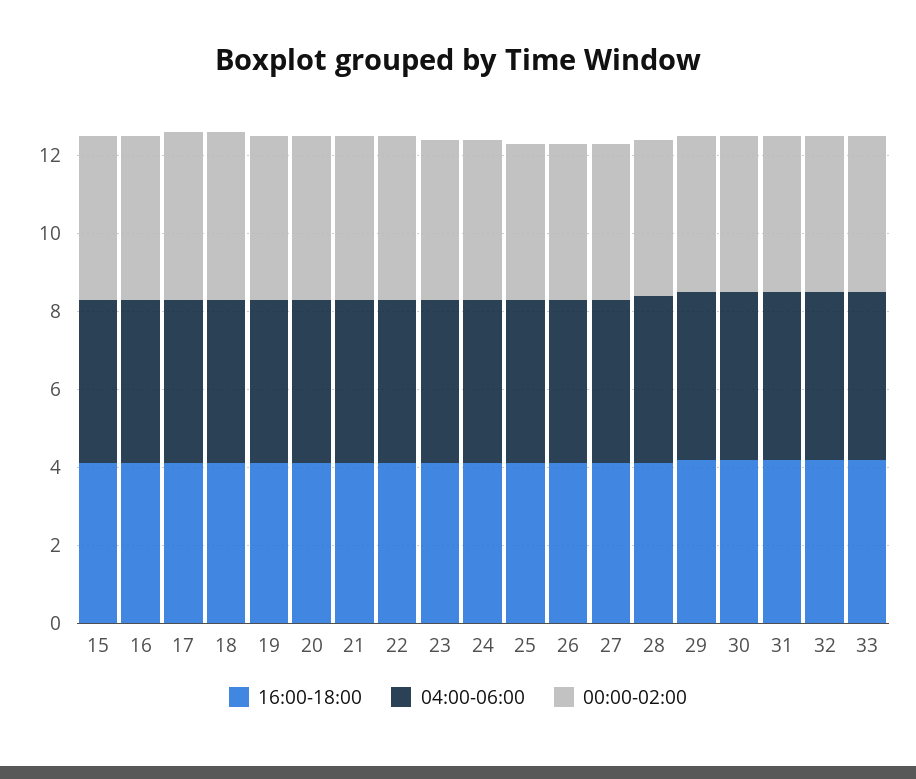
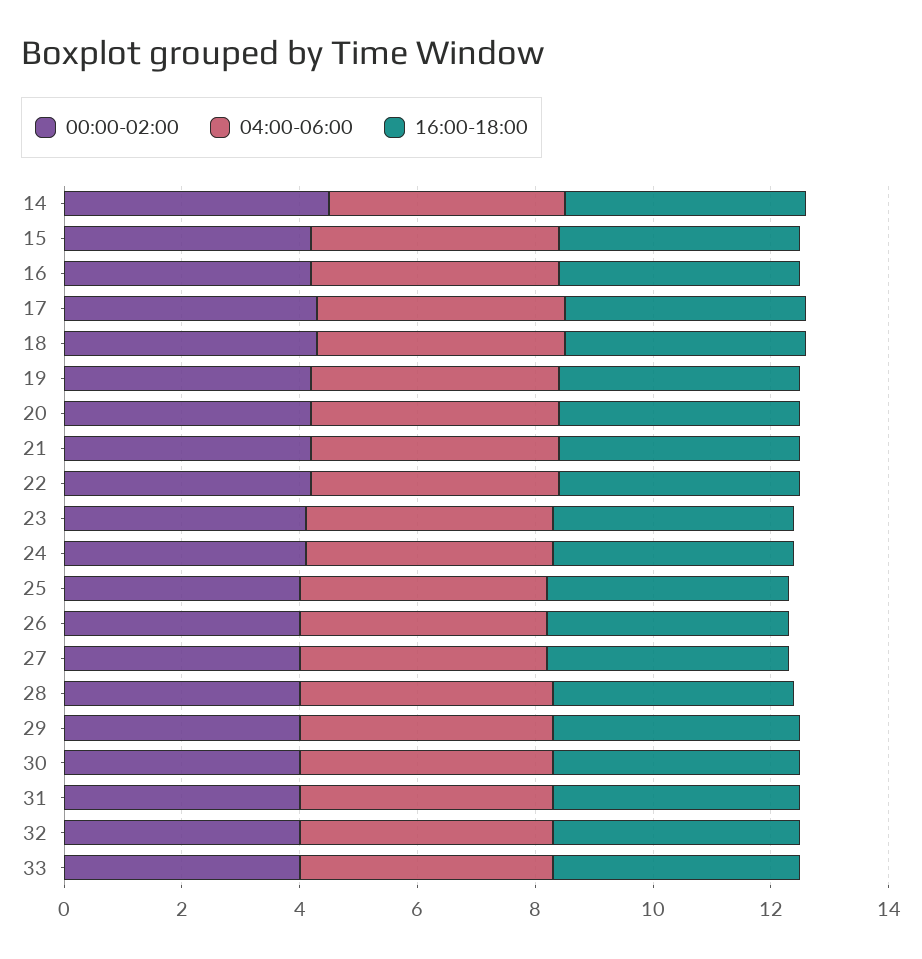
  {
    "16:00-18:00": {
      "15": 4,
      "16": 4,
      "17": 4,
      "18": 4,
      "19": 4,
      "20": 4,
      "21": 4,
      "22": 4,
      "23": 4,
      "24": 4,
      "25": 4,
      "26": 4,
      "27": 4,
      "28": 4,
      "29": 4,
      "30": 4,
      "31": 4,
      "32": 4,
-     "33": 4
+     "33": 4,
+     "14": 4
    },
    "04:00-06:00": {
      "15": 4,
      "16": 4,
      "17": 4,
      "18": 4,
      "19": 4,
      "20": 4,
      "21": 4,
      "22": 4,
      "23": 4,
      "24": 4,
      "25": 4,
      "26": 4,
      "27": 4,
      "28": 4.5,
      "29": 4.5,
      "30": 4.5,
      "31": 4.5,
      "32": 4.5,
-     "33": 4.5
+     "33": 4.5,
+     "14": 4
    },
    "00:00-02:00": {
      "15": 4,
      "16": 4,
      "17": 4.5,
      "18": 4.5,
      "19": 4,
      "20": 4,
      "21": 4,
      "22": 4,
      "23": 4,
      "24": 4,
      "25": 4,
      "26": 4,
      "27": 4,
      "28": 4,
      "29": 4,
      "30": 4,
      "31": 4,
      "32": 4,
-     "33": 4
+     "33": 4,
+     "14": 4.5
    }
  }

